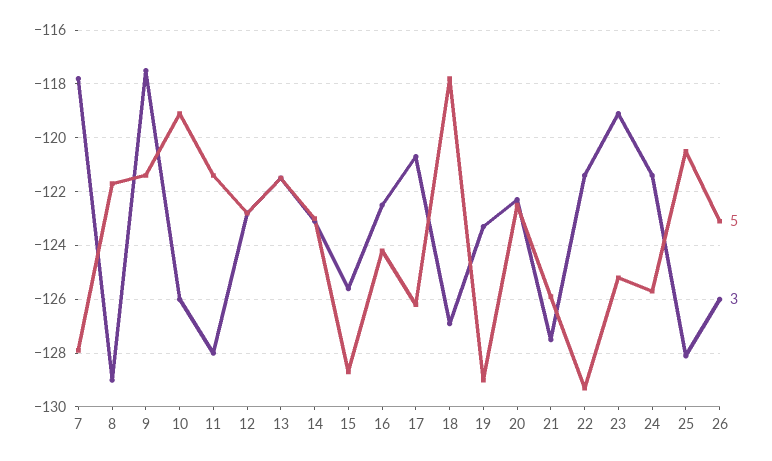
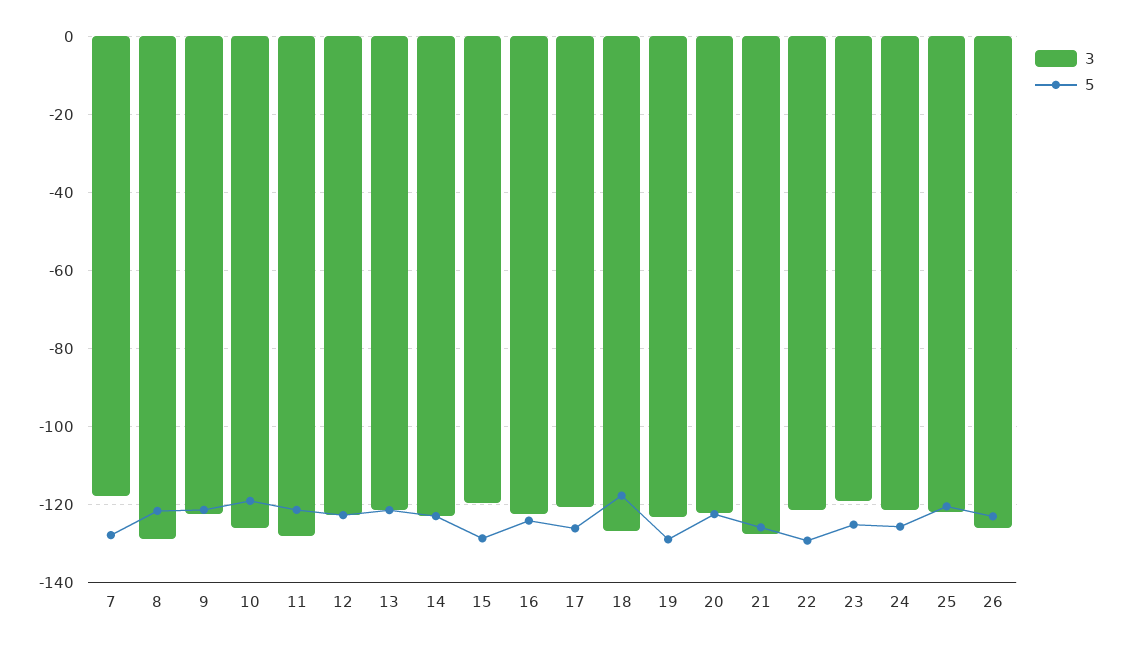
  {
    "5": {
      "7": -128,
      "8": -121.5,
      "9": -121.5,
      "10": -119,
      "11": -121.5,
      "12": -123,
      "13": -121.5,
      "14": -123,
      "15": -128.5,
      "16": -124,
      "17": -126,
      "18": -118,
      "19": -129,
      "20": -122.5,
      "21": -126,
      "22": -129.5,
      "23": -125,
      "24": -125.5,
      "25": -120.5,
      "26": -123
    },
    "3": {
      "7": -118,
      "8": -129,
-     "9": -117.5,
+     "9": -122,
      "10": -126,
      "11": -128,
      "12": -123,
      "13": -121.5,
      "14": -123,
-     "15": -125.5,
+     "15": -120,
      "16": -122.5,
      "17": -120.5,
      "18": -127,
      "19": -123.5,
      "20": -122.5,
      "21": -127.5,
      "22": -121.5,
      "23": -119,
      "24": -121.5,
-     "25": -128,
+     "25": -122,
      "26": -126
    }
  }

